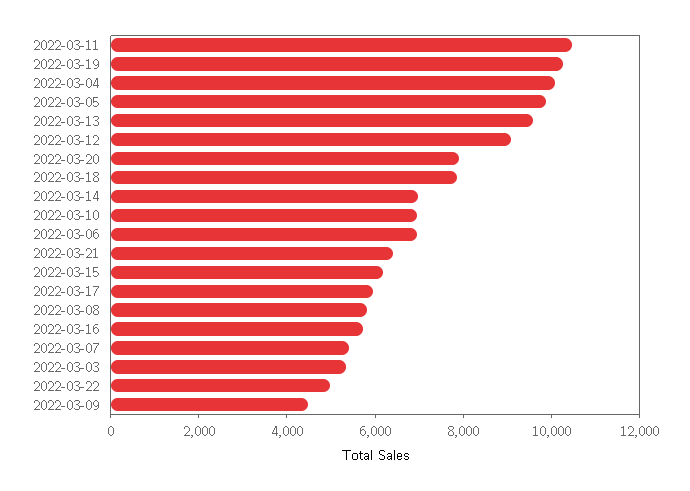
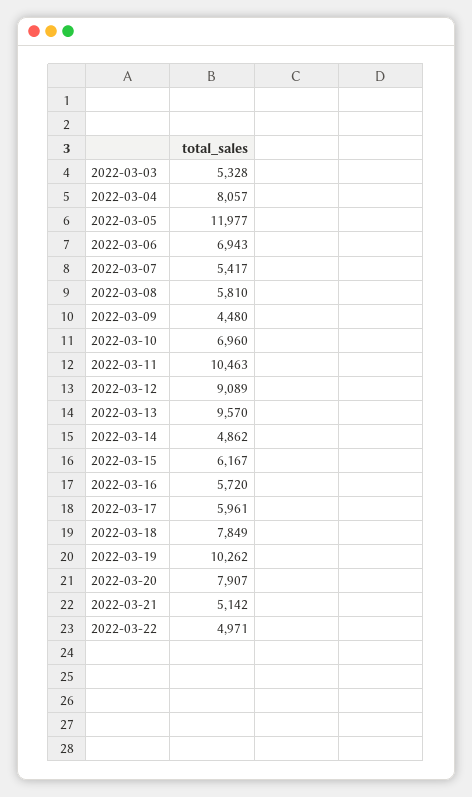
  {
    "2022-03-11": 10463,
    "2022-03-19": 10262,
-   "2022-03-04": 10000,
+   "2022-03-04": 8057,
-   "2022-03-05": 10000,
+   "2022-03-05": 11977,
    "2022-03-13": 9570,
    "2022-03-12": 9089,
    "2022-03-20": 7907,
    "2022-03-18": 7849,
-   "2022-03-14": 7000,
+   "2022-03-14": 4862,
    "2022-03-10": 6960,
    "2022-03-06": 6943,
-   "2022-03-21": 6500,
+   "2022-03-21": 5142,
    "2022-03-15": 6167,
    "2022-03-17": 5961,
    "2022-03-08": 5810,
    "2022-03-16": 5720,
    "2022-03-07": 5417,
    "2022-03-03": 5328,
    "2022-03-22": 4971,
    "2022-03-09": 4480
  }

